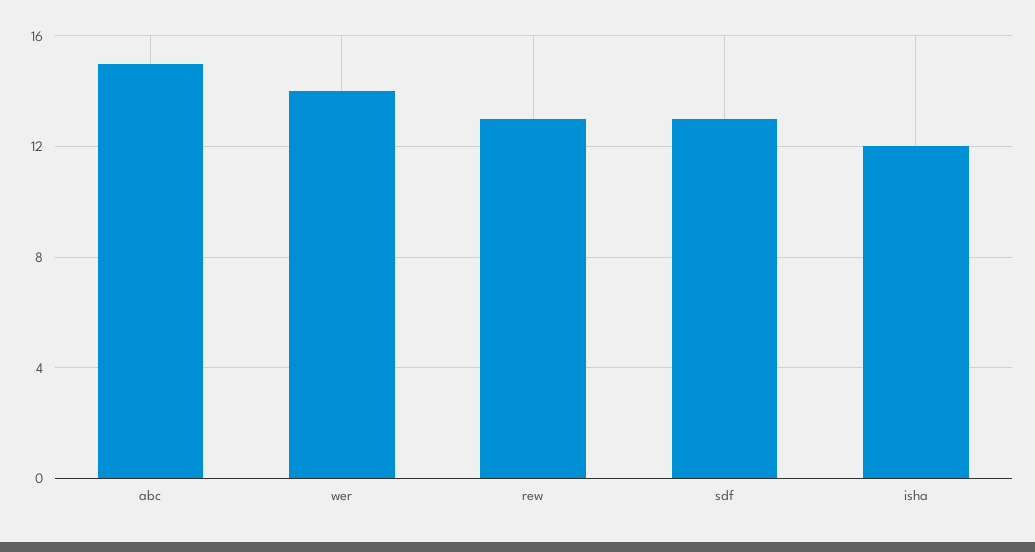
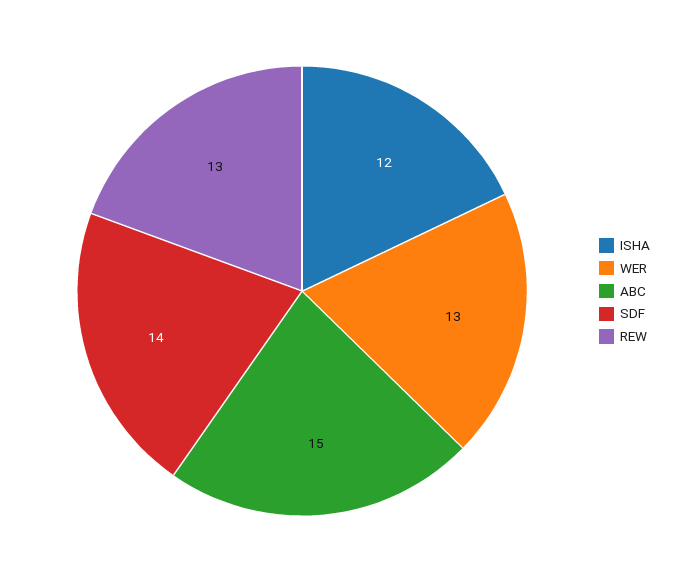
  {
    "abc": 15,
-   "wer": 14,
+   "wer": 13,
    "rew": 13,
-   "sdf": 13,
+   "sdf": 14,
    "isha": 12
  }

